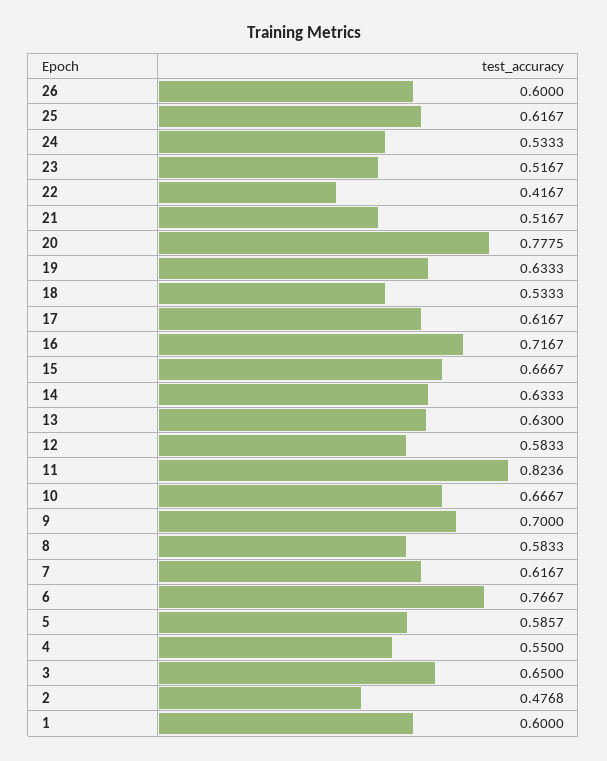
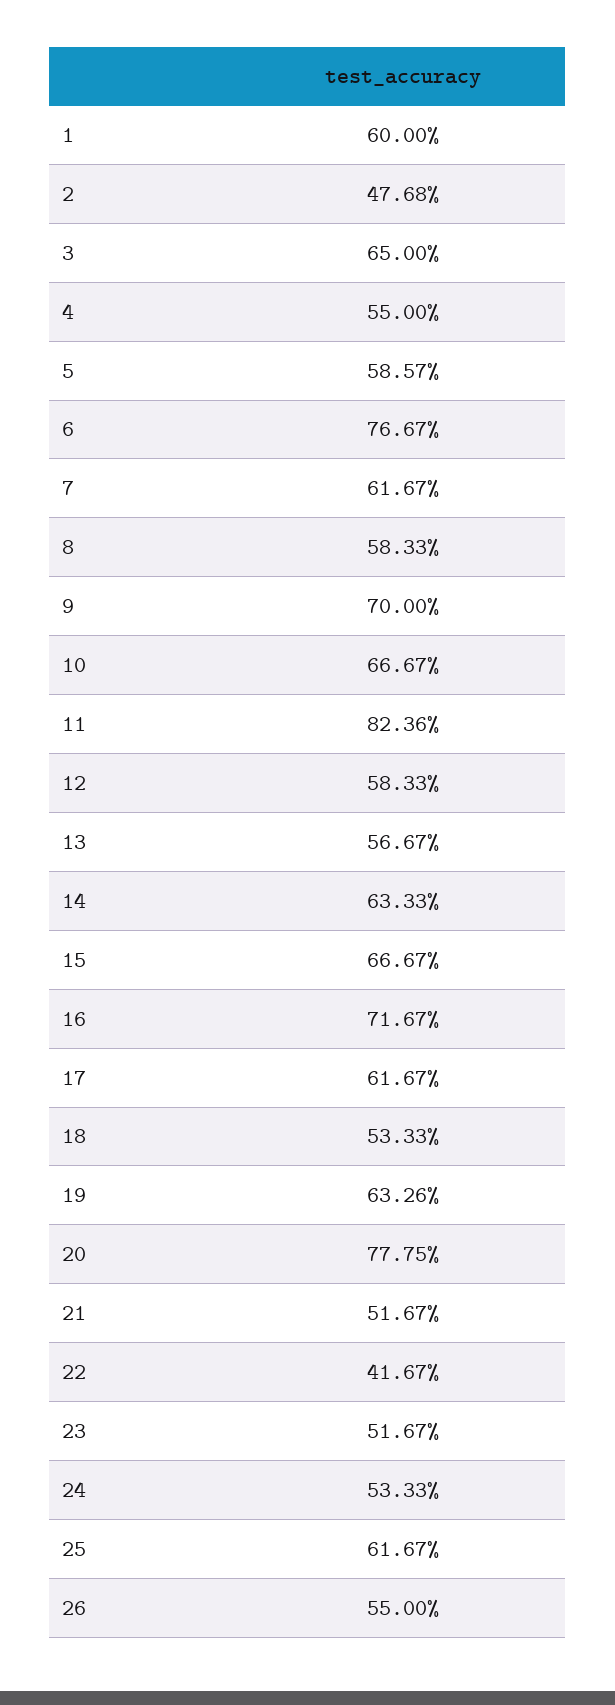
  {
-   "26": 0.6,
+   "26": 0.55,
    "25": 0.6167,
    "24": 0.5333,
    "23": 0.5167,
    "22": 0.4167,
    "21": 0.5167,
    "20": 0.7775,
-   "19": 0.6333,
+   "19": 0.6326,
    "18": 0.5333,
    "17": 0.6167,
    "16": 0.7167,
    "15": 0.6667,
    "14": 0.6333,
-   "13": 0.63,
+   "13": 0.5667,
    "12": 0.5833,
    "11": 0.8236,
    "10": 0.6667,
    "9": 0.7,
    "8": 0.5833,
    "7": 0.6167,
    "6": 0.7667,
    "5": 0.5857,
    "4": 0.55,
    "3": 0.65,
    "2": 0.4768,
    "1": 0.6
  }

